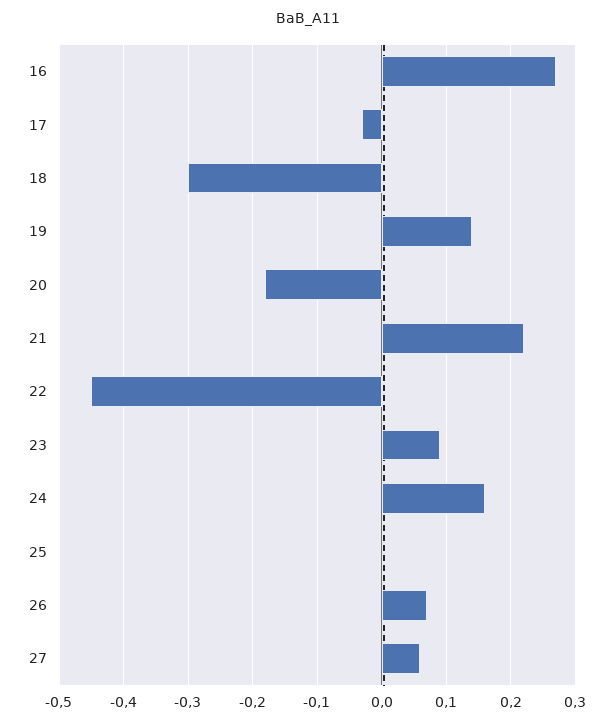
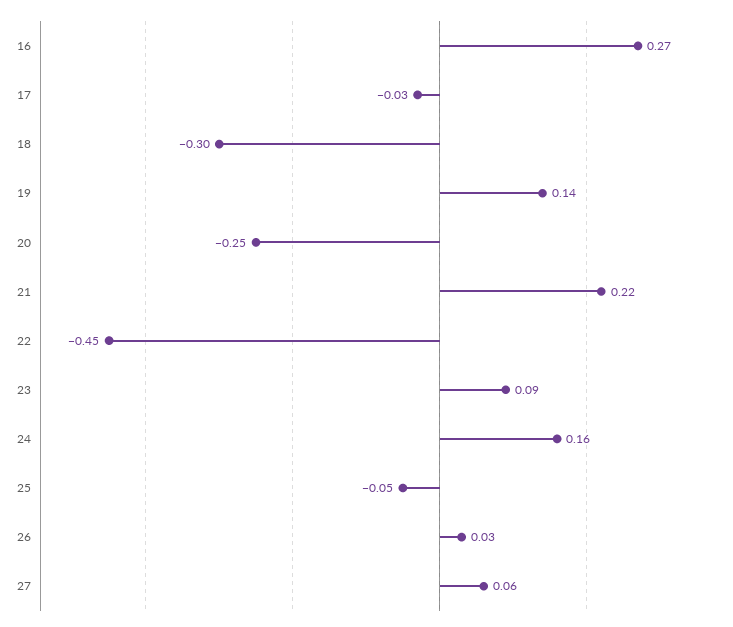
  {
    "16": 0.27,
    "17": -0.03,
    "18": -0.3,
    "19": 0.14,
-   "20": -0.18,
+   "20": -0.25,
    "21": 0.22,
    "22": -0.45,
    "23": 0.09,
    "24": 0.16,
-   "25": 0,
+   "25": -0.05,
-   "26": 0.07,
+   "26": 0.03,
    "27": 0.06
  }

